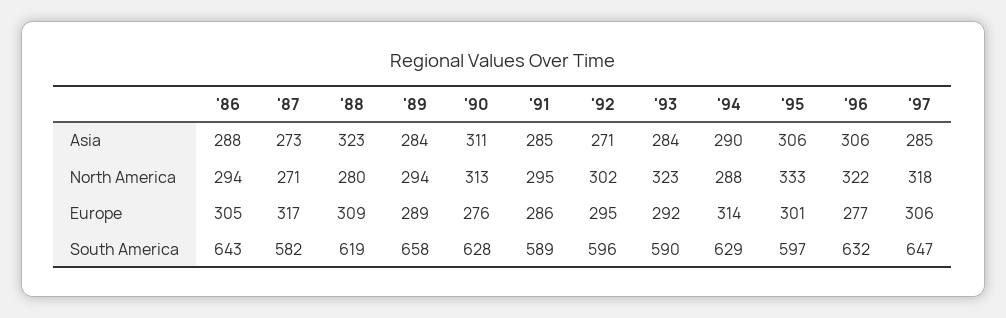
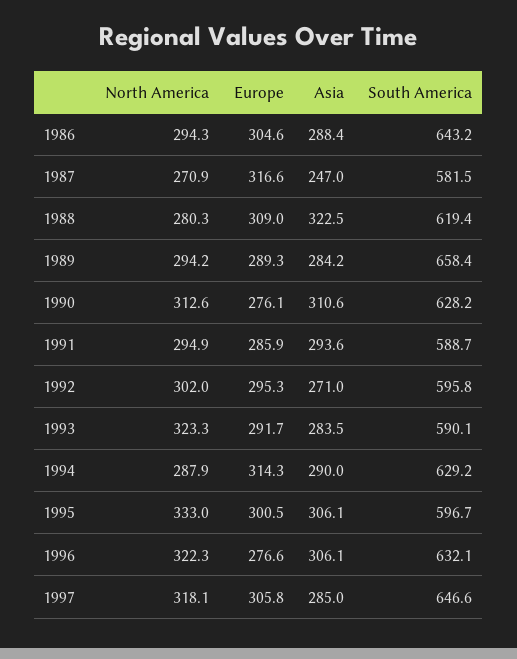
  {
    "'86": {
      "Asia": 288.4,
      "North America": 294.3,
      "Europe": 304.6,
      "South America": 643.2
    },
    "'87": {
-     "Asia": 273,
+     "Asia": 247,
      "North America": 270.9,
      "Europe": 316.6,
      "South America": 581.5
    },
    "'88": {
      "Asia": 322.5,
      "North America": 280.3,
      "Europe": 309,
      "South America": 619.4
    },
    "'89": {
      "Asia": 284.2,
      "North America": 294.2,
      "Europe": 289.3,
      "South America": 658.4
    },
    "'90": {
      "Asia": 310.6,
      "North America": 312.6,
      "Europe": 276.1,
      "South America": 628.2
    },
    "'91": {
-     "Asia": 285,
+     "Asia": 293.6,
      "North America": 294.9,
      "Europe": 285.9,
      "South America": 588.7
    },
    "'92": {
      "Asia": 271,
      "North America": 302,
      "Europe": 295.3,
      "South America": 595.8
    },
    "'93": {
      "Asia": 283.5,
      "North America": 323.3,
      "Europe": 291.7,
      "South America": 590.1
    },
    "'94": {
      "Asia": 290,
      "North America": 287.9,
      "Europe": 314.3,
      "South America": 629.2
    },
    "'95": {
      "Asia": 306.1,
      "North America": 333,
      "Europe": 300.5,
      "South America": 596.7
    },
    "'96": {
      "Asia": 306.1,
      "North America": 322.3,
      "Europe": 276.6,
      "South America": 632.1
    },
    "'97": {
      "Asia": 285,
      "North America": 318.1,
      "Europe": 305.8,
      "South America": 646.6
    }
  }

